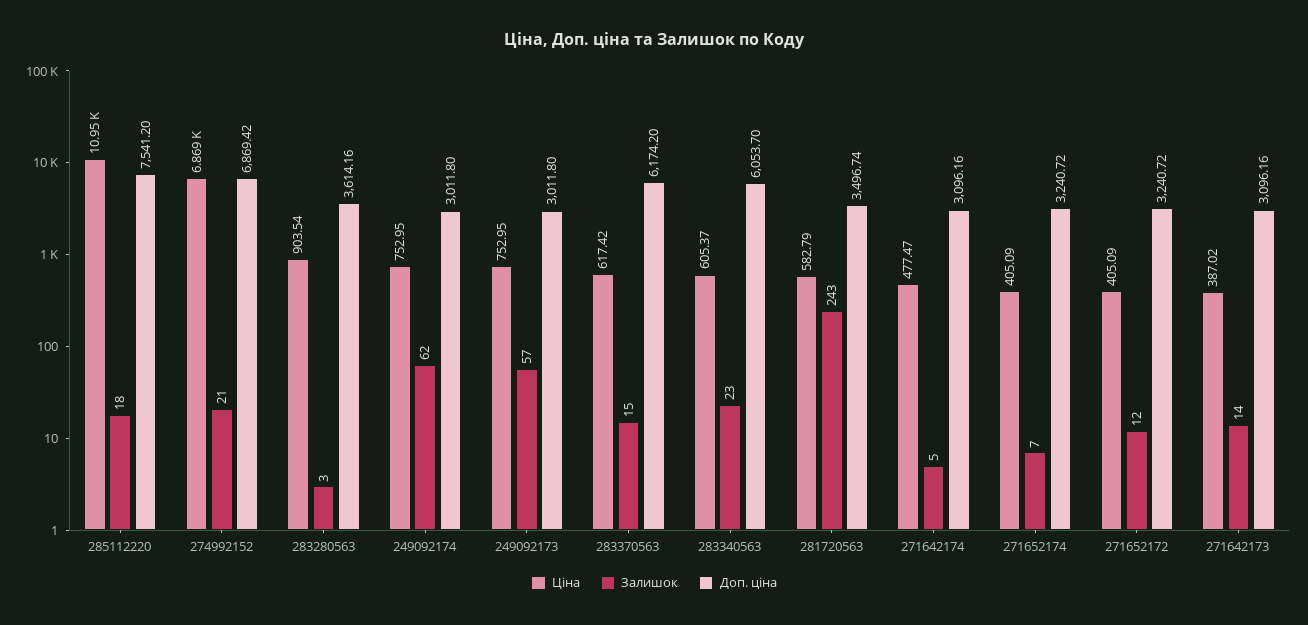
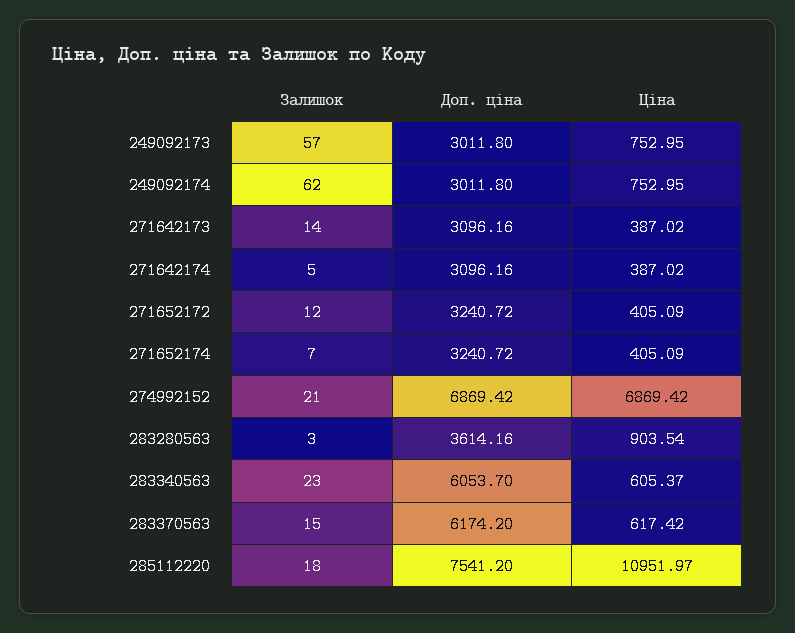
  {
    "Ціна": {
      "285112220": 10951.97,
      "274992152": 6869.42,
      "283280563": 903.54,
      "249092174": 752.95,
      "249092173": 752.95,
      "283370563": 617.42,
      "283340563": 605.37,
-     "281720563": 582.79,
-     "271642174": 477.47,
+     "271642174": 387.02,
      "271652174": 405.09,
      "271652172": 405.09,
      "271642173": 387.02
    },
    "Залишок": {
      "285112220": 18,
      "274992152": 21,
      "283280563": 3,
      "249092174": 62,
      "249092173": 57,
      "283370563": 15,
      "283340563": 23,
-     "281720563": 243,
      "271642174": 5,
      "271652174": 7,
      "271652172": 12,
      "271642173": 14
    },
    "Доп. ціна": {
      "285112220": 7541.2,
      "274992152": 6869.42,
      "283280563": 3614.16,
      "249092174": 3011.8,
      "249092173": 3011.8,
      "283370563": 6174.2,
      "283340563": 6053.7,
-     "281720563": 3496.74,
      "271642174": 3096.16,
      "271652174": 3240.72,
      "271652172": 3240.72,
      "271642173": 3096.16
    }
  }

